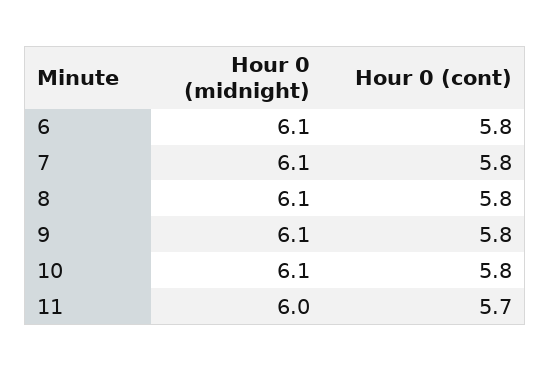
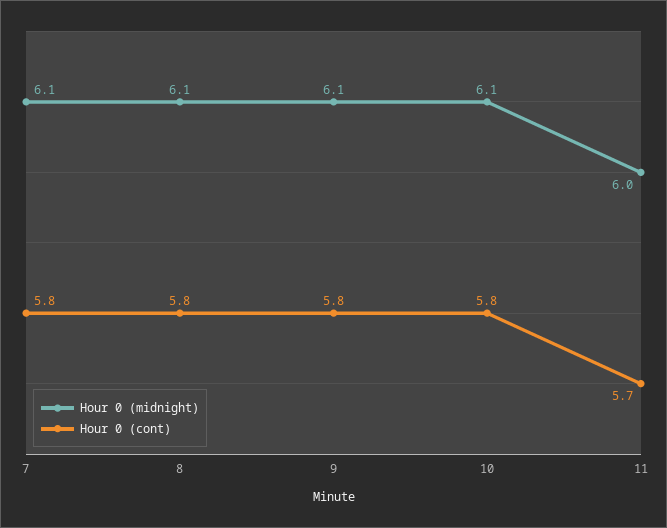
  {
    "Hour 0 (midnight)": {
-     "6": 6.1,
      "7": 6.1,
      "8": 6.1,
      "9": 6.1,
      "10": 6.1,
      "11": 6
    },
    "Hour 0 (cont)": {
-     "6": 5.8,
      "7": 5.8,
      "8": 5.8,
      "9": 5.8,
      "10": 5.8,
      "11": 5.7
    }
  }

